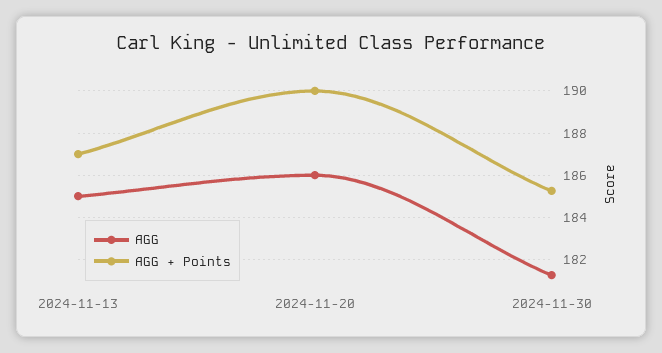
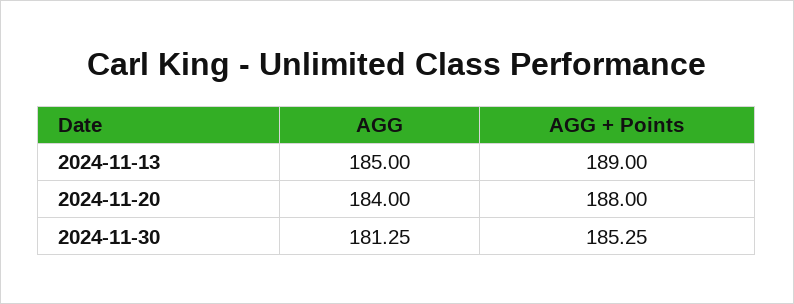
  {
    "AGG": {
      "2024-11-13": 185,
-     "2024-11-20": 186,
+     "2024-11-20": 184,
      "2024-11-30": 181.25
    },
    "AGG + Points": {
-     "2024-11-13": 187,
+     "2024-11-13": 189,
-     "2024-11-20": 190,
+     "2024-11-20": 188,
      "2024-11-30": 185.25
    }
  }

